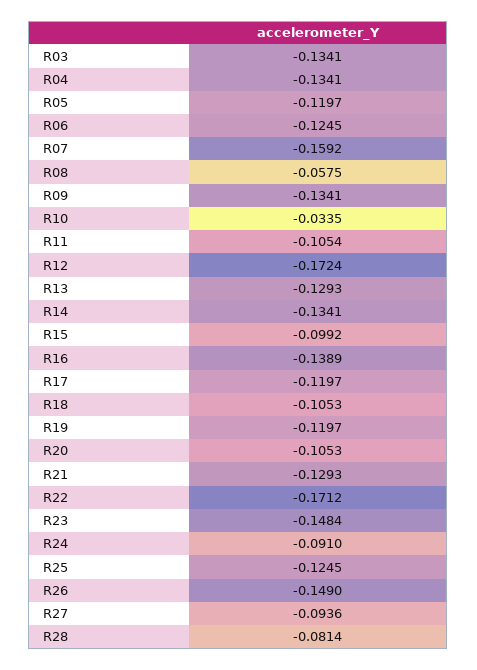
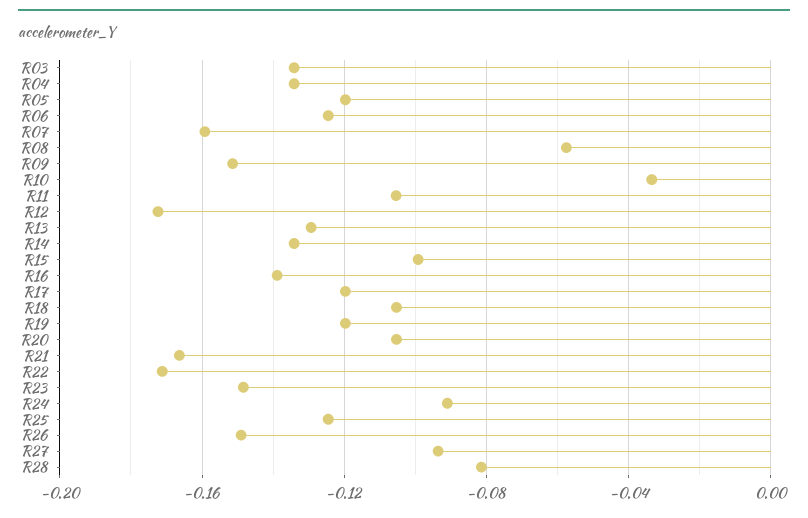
  {
    "R03": -0.1341,
    "R04": -0.1341,
    "R05": -0.1197,
    "R06": -0.1245,
    "R07": -0.1592,
    "R08": -0.0575,
-   "R09": -0.1341,
+   "R09": -0.15,
    "R10": -0.0335,
    "R11": -0.1054,
    "R12": -0.1724,
    "R13": -0.1293,
    "R14": -0.1341,
    "R15": -0.0992,
    "R16": -0.1389,
    "R17": -0.1197,
    "R18": -0.1053,
    "R19": -0.1197,
    "R20": -0.1053,
-   "R21": -0.1293,
+   "R21": -0.165,
    "R22": -0.1712,
    "R23": -0.1484,
    "R24": -0.091,
    "R25": -0.1245,
    "R26": -0.149,
    "R27": -0.0936,
    "R28": -0.0814
  }

